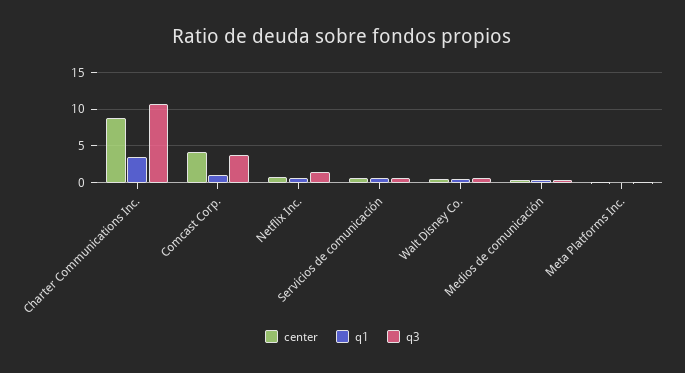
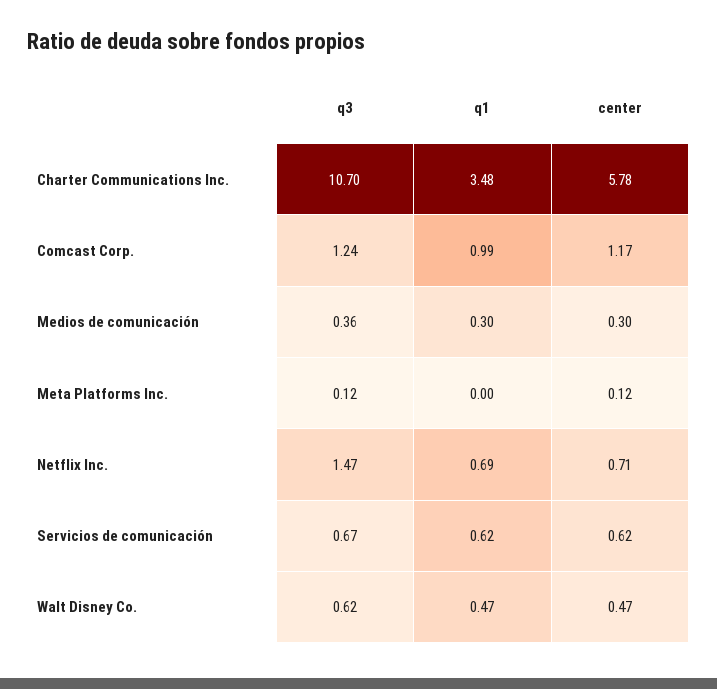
  {
    "center": {
-     "Charter Communications Inc.": 9,
+     "Charter Communications Inc.": 5.78,
-     "Comcast Corp.": 4,
+     "Comcast Corp.": 1.17,
      "Netflix Inc.": 0.71,
      "Servicios de comunicación": 0.62,
      "Walt Disney Co.": 0.47,
      "Medios de comunicación": 0.3,
      "Meta Platforms Inc.": 0.12
    },
    "q1": {
      "Charter Communications Inc.": 3.48,
      "Comcast Corp.": 0.99,
      "Netflix Inc.": 0.69,
      "Servicios de comunicación": 0.62,
      "Walt Disney Co.": 0.47,
      "Medios de comunicación": 0.3,
      "Meta Platforms Inc.": 0
    },
    "q3": {
      "Charter Communications Inc.": 10.7,
-     "Comcast Corp.": 4,
+     "Comcast Corp.": 1.24,
      "Netflix Inc.": 1.47,
      "Servicios de comunicación": 0.67,
      "Walt Disney Co.": 0.62,
      "Medios de comunicación": 0.36,
      "Meta Platforms Inc.": 0.12
    }
  }

